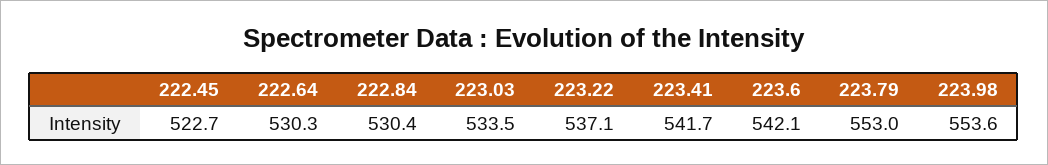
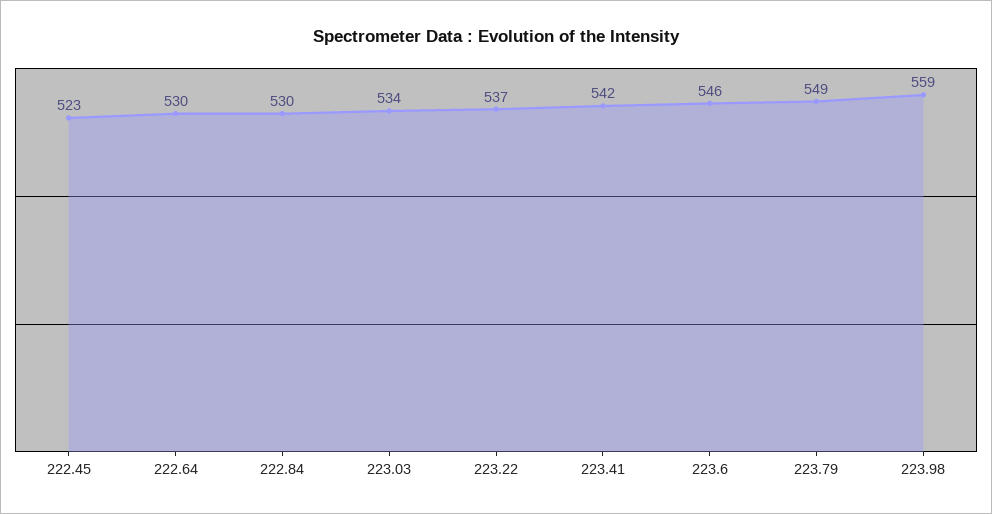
  {
    "222.45": 522.7,
    "222.64": 530.3,
    "222.84": 530.4,
    "223.03": 533.5,
    "223.22": 537.1,
    "223.41": 541.7,
-   "223.6": 542.1,
+   "223.6": 546,
-   "223.79": 553,
+   "223.79": 549,
-   "223.98": 553.6
+   "223.98": 559
  }

